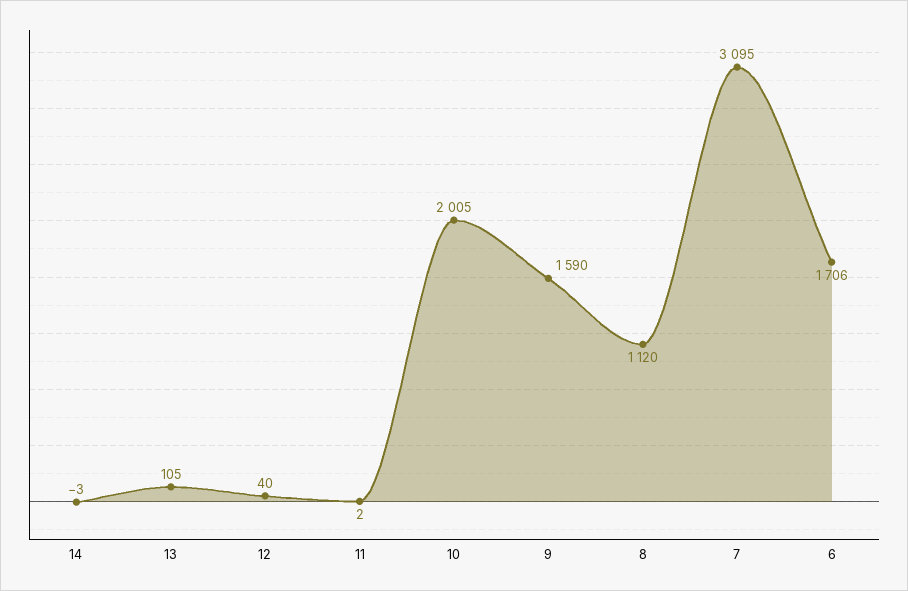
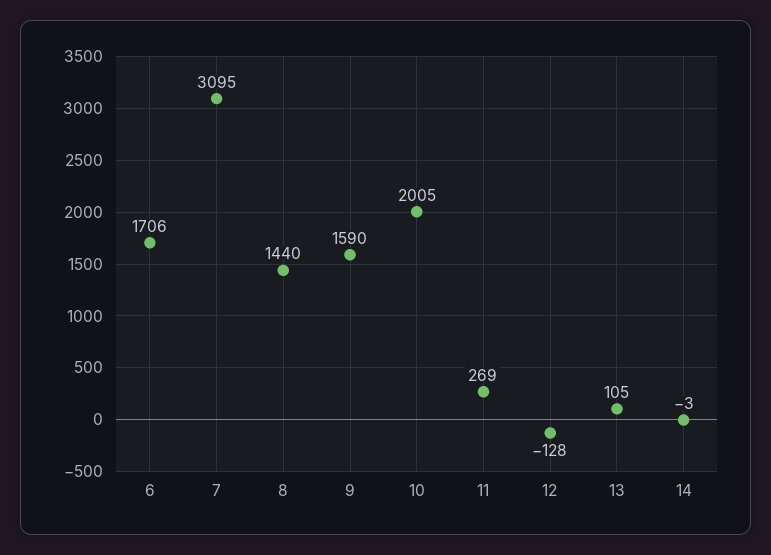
  {
    "14": -3,
    "13": 105,
-   "12": 40,
+   "12": -128,
-   "11": 2,
+   "11": 269,
    "10": 2005,
    "9": 1590,
-   "8": 1120,
+   "8": 1440,
    "7": 3095,
    "6": 1706
  }

